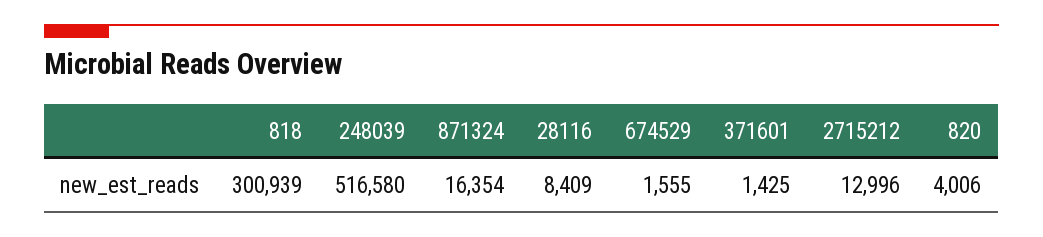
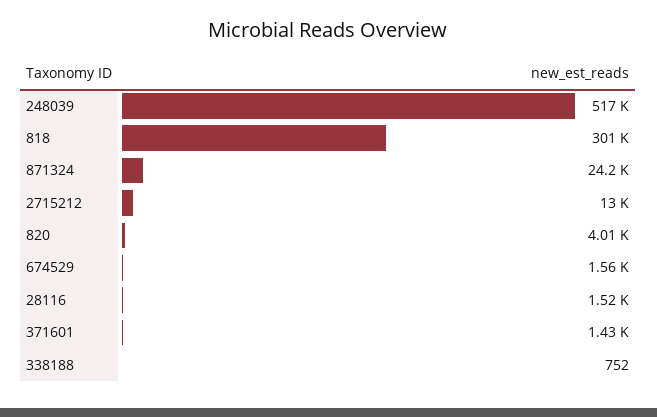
  {
    "818": 300939,
    "248039": 516580,
-   "871324": 16354,
+   "871324": 24200,
-   "28116": 8409,
+   "28116": 1520,
    "674529": 1555,
    "371601": 1425,
    "2715212": 12996,
-   "820": 4006
+   "820": 4006,
+   "338188": 752
  }

